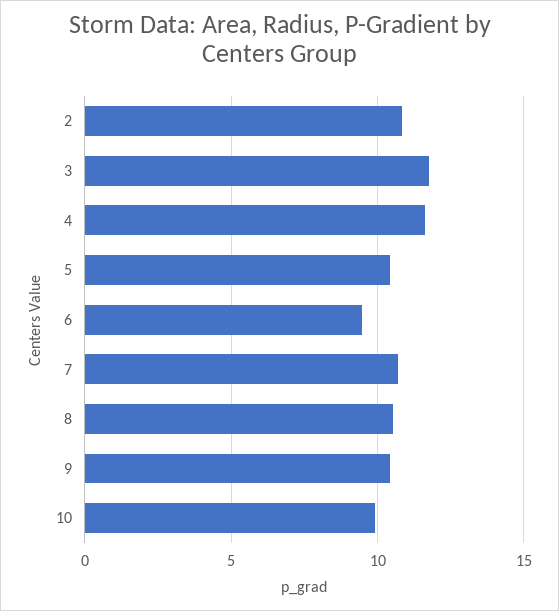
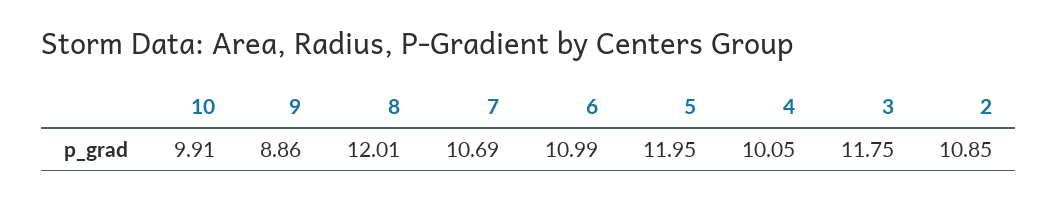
  {
    "2": 10.85,
    "3": 11.75,
-   "4": 11.5,
+   "4": 10.05,
-   "5": 10.5,
+   "5": 11.95,
-   "6": 9.5,
+   "6": 10.99,
    "7": 10.69,
-   "8": 10.5,
+   "8": 12.01,
-   "9": 10.5,
+   "9": 8.86,
    "10": 9.91
  }

